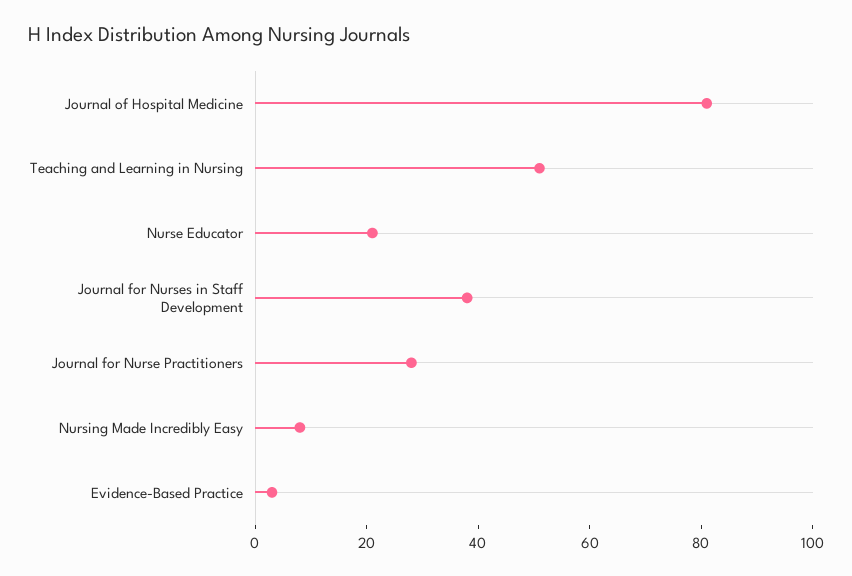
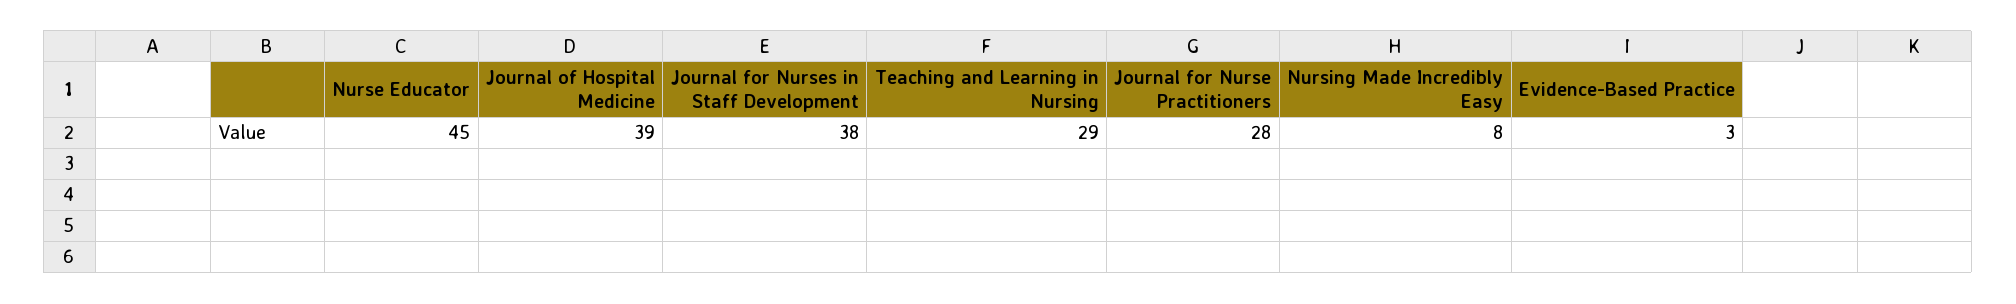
  {
-   "Journal of Hospital Medicine": 80,
+   "Journal of Hospital Medicine": 39,
-   "Teaching and Learning in Nursing": 50,
+   "Teaching and Learning in Nursing": 29,
-   "Nurse Educator": 20,
+   "Nurse Educator": 45,
    "Journal for Nurses in Staff Development": 38,
    "Journal for Nurse Practitioners": 28,
    "Nursing Made Incredibly Easy": 8,
    "Evidence-Based Practice": 3
  }

